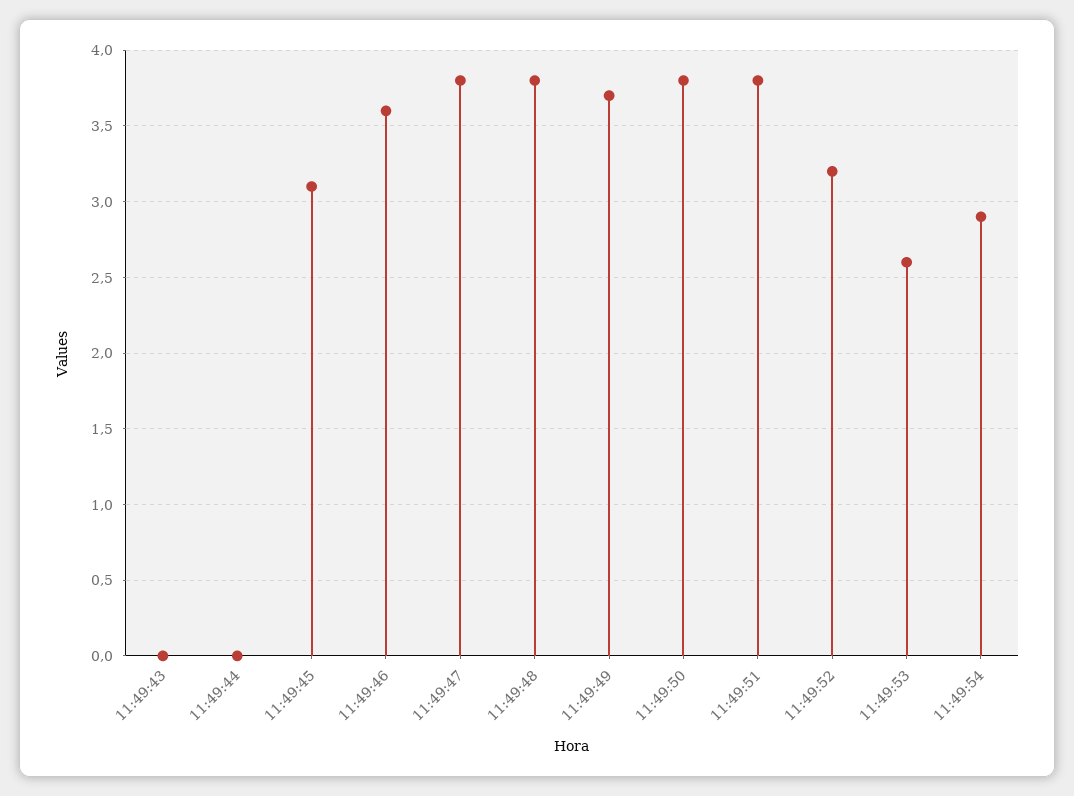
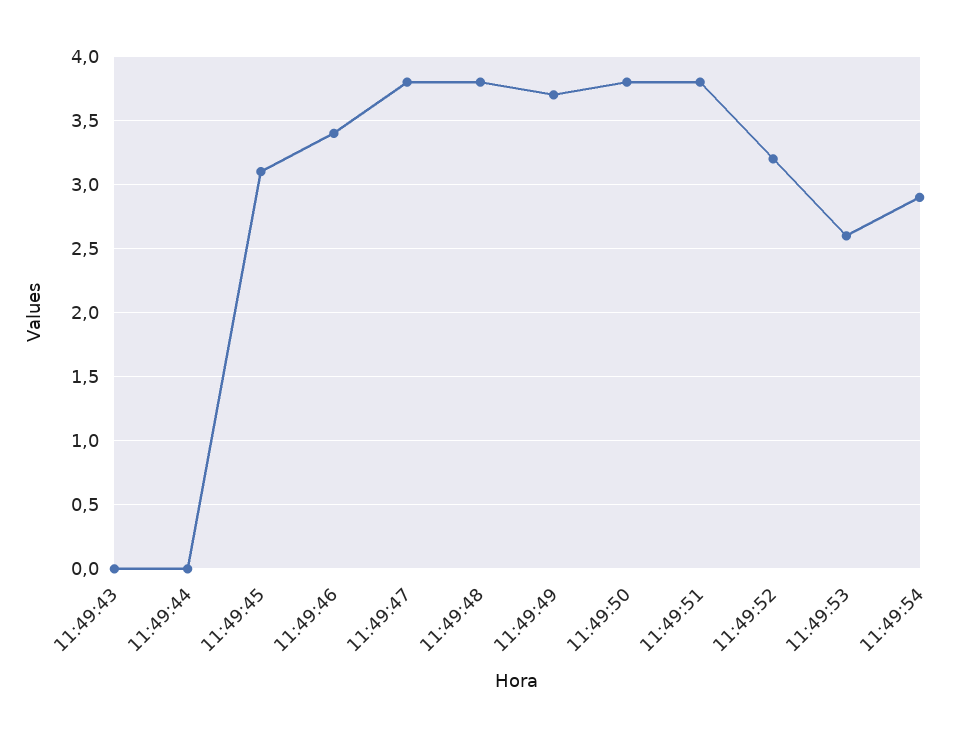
  {
    "11:49:43": 0,
    "11:49:44": 0,
    "11:49:45": 3.1,
-   "11:49:46": 3.6,
+   "11:49:46": 3.4,
    "11:49:47": 3.8,
    "11:49:48": 3.8,
    "11:49:49": 3.7,
    "11:49:50": 3.8,
    "11:49:51": 3.8,
    "11:49:52": 3.2,
    "11:49:53": 2.6,
    "11:49:54": 2.9
  }

